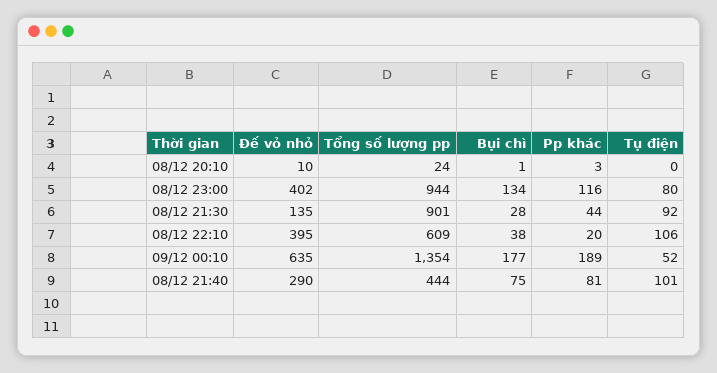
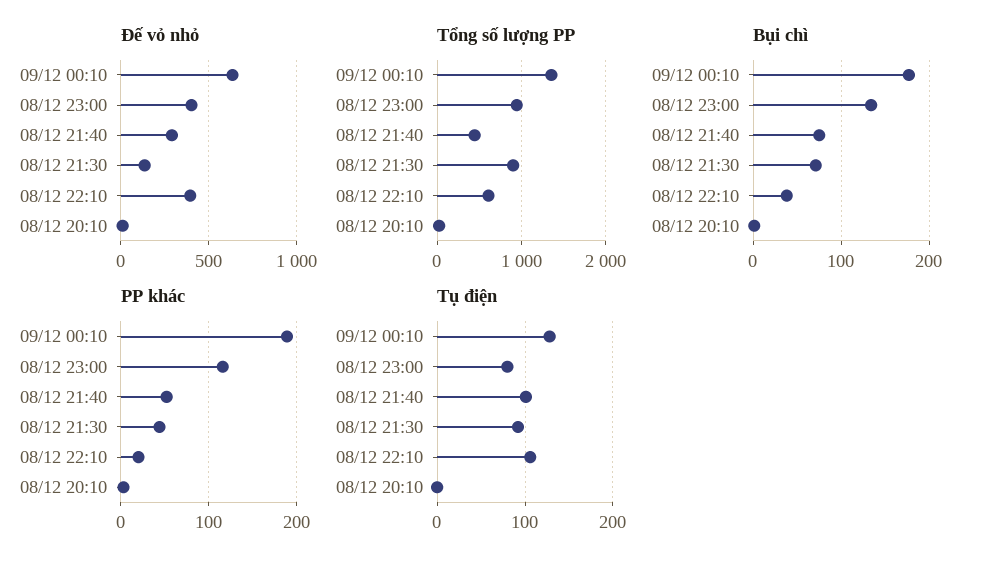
  {
    "Đế vỏ nhỏ": {
      "08/12 20:10": 10,
      "08/12 23:00": 402,
      "08/12 21:30": 135,
      "08/12 22:10": 395,
      "09/12 00:10": 635,
      "08/12 21:40": 290
    },
    "Tổng số lượng pp": {
      "08/12 20:10": 24,
      "08/12 23:00": 944,
      "08/12 21:30": 901,
      "08/12 22:10": 609,
      "09/12 00:10": 1354,
      "08/12 21:40": 444
    },
    "Bụi chì": {
      "08/12 20:10": 1,
      "08/12 23:00": 134,
-     "08/12 21:30": 28,
+     "08/12 21:30": 70,
      "08/12 22:10": 38,
      "09/12 00:10": 177,
      "08/12 21:40": 75
    },
    "Pp khác": {
      "08/12 20:10": 3,
      "08/12 23:00": 116,
      "08/12 21:30": 44,
      "08/12 22:10": 20,
      "09/12 00:10": 189,
-     "08/12 21:40": 81
+     "08/12 21:40": 50
    },
    "Tụ điện": {
      "08/12 20:10": 0,
      "08/12 23:00": 80,
      "08/12 21:30": 92,
      "08/12 22:10": 106,
-     "09/12 00:10": 52,
+     "09/12 00:10": 130,
      "08/12 21:40": 101
    }
  }

